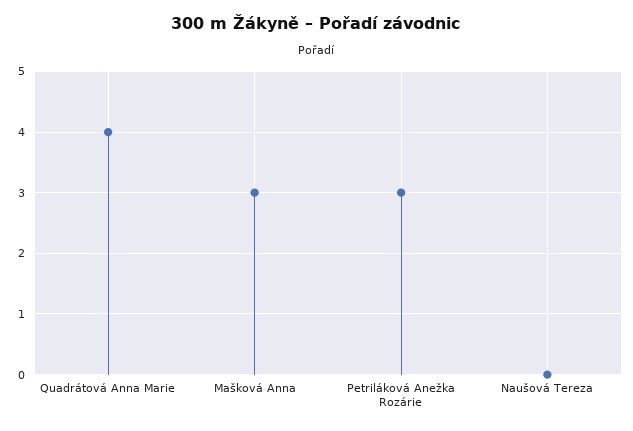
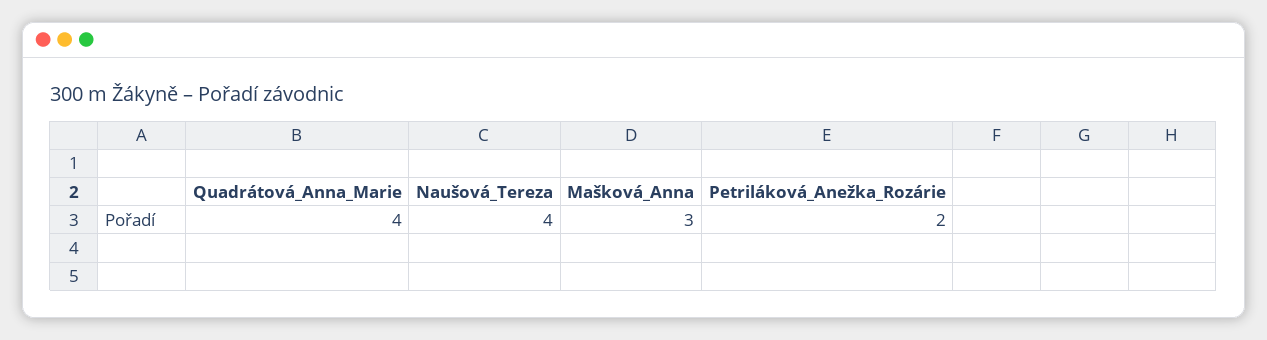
  {
    "Quadrátová Anna Marie": 4,
    "Mašková Anna": 3,
-   "Petriláková Anežka Rozárie": 3,
+   "Petriláková Anežka Rozárie": 2,
-   "Naušová Tereza": 0
+   "Naušová Tereza": 4
  }

